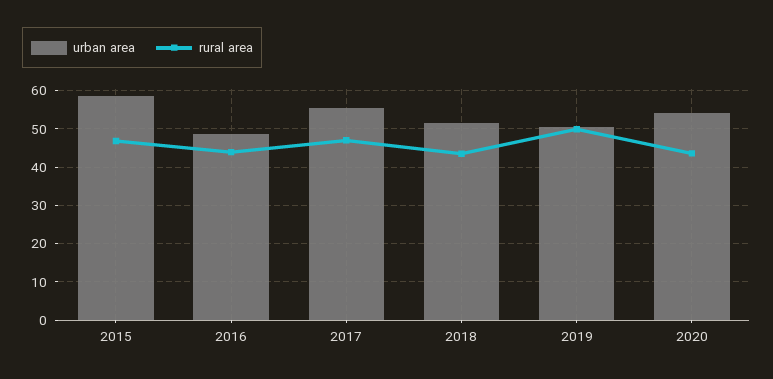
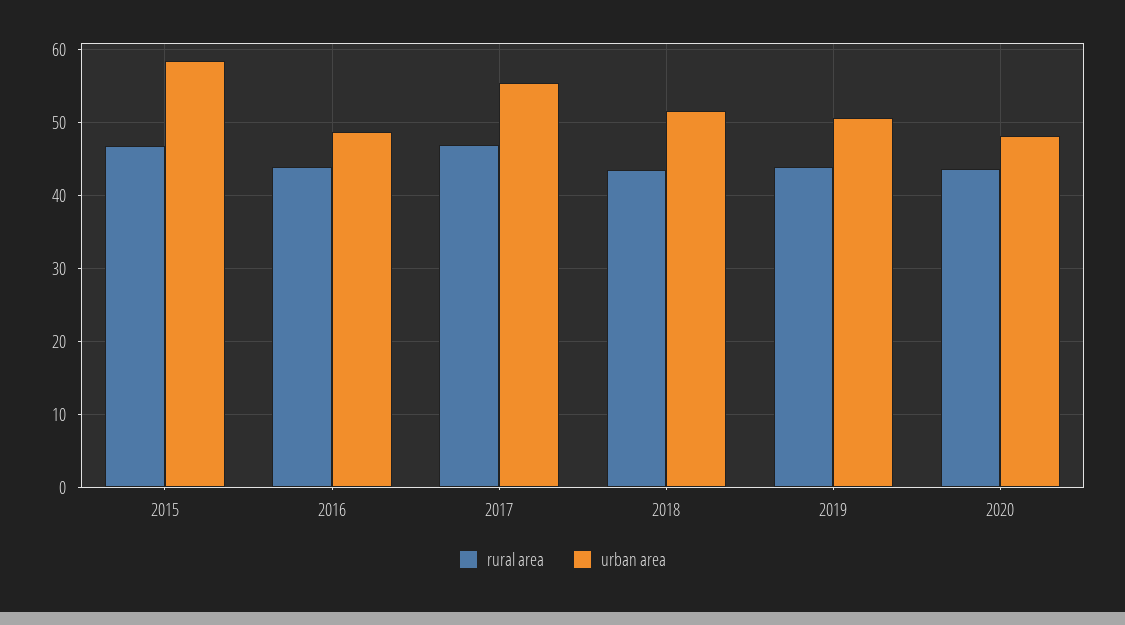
  {
    "urban area": {
      "2015": 59,
      "2016": 49,
      "2017": 56,
      "2018": 52,
      "2019": 51,
-     "2020": 54
+     "2020": 48
    },
    "rural area": {
      "2015": 47,
      "2016": 44,
      "2017": 47,
      "2018": 44,
-     "2019": 50,
+     "2019": 44,
      "2020": 44
    }
  }

